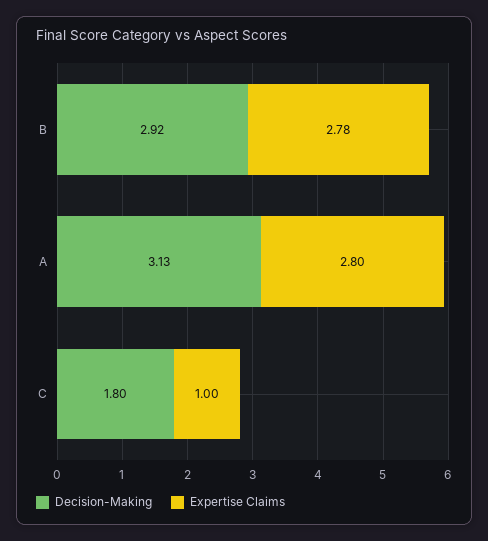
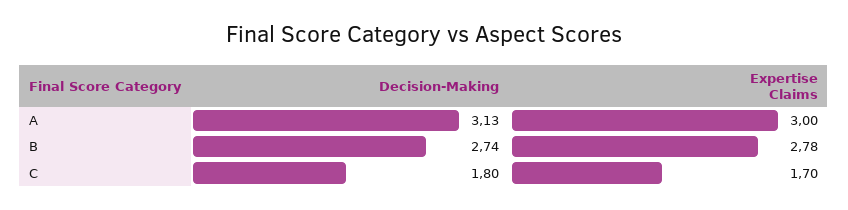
  {
    "Decision-Making": {
-     "B": 2.92,
+     "B": 2.74,
      "A": 3.13,
      "C": 1.8
    },
    "Expertise Claims": {
      "B": 2.78,
-     "A": 2.8,
+     "A": 3,
-     "C": 1
+     "C": 1.7
    }
  }

